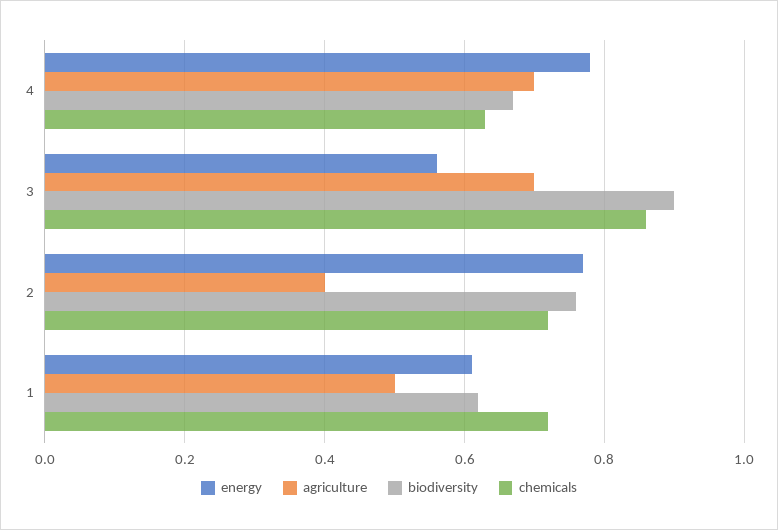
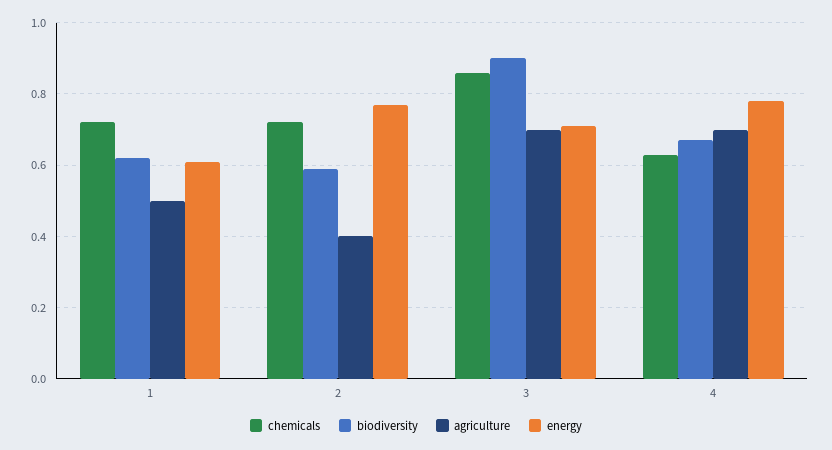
  {
    "energy": {
      "4": 0.8,
-     "3": 0.55,
+     "3": 0.7,
      "2": 0.75,
      "1": 0.6
    },
    "agriculture": {
      "4": 0.7,
      "3": 0.7,
      "2": 0.4,
      "1": 0.5
    },
    "biodiversity": {
      "4": 0.65,
      "3": 0.9,
-     "2": 0.75,
+     "2": 0.6,
      "1": 0.6
    },
    "chemicals": {
      "4": 0.65,
      "3": 0.85,
      "2": 0.7,
      "1": 0.7
    }
  }

